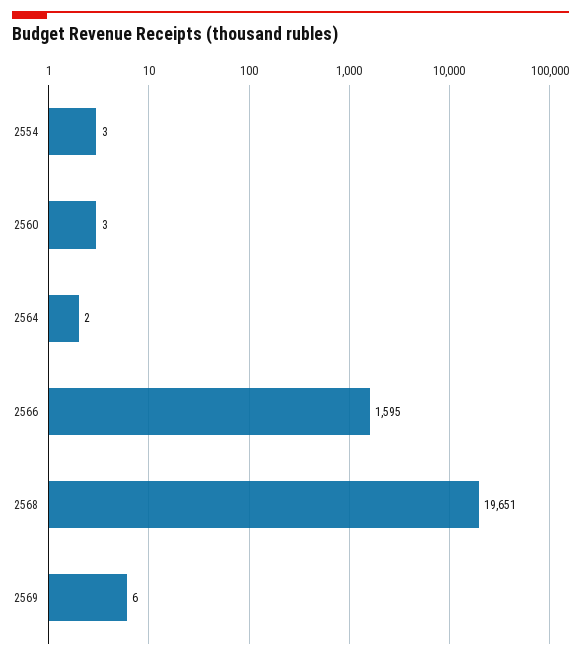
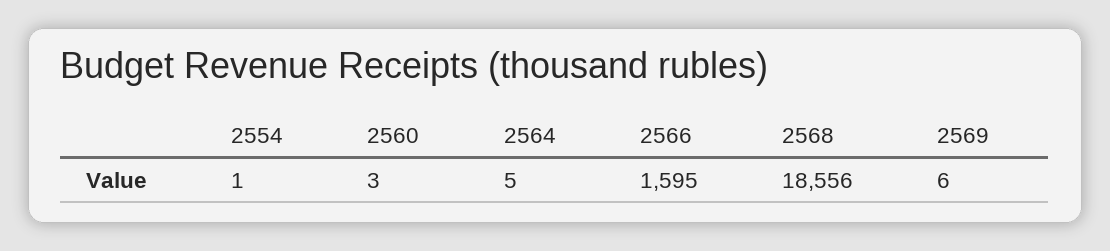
  {
-   "2554": 3,
+   "2554": 1,
    "2560": 3,
-   "2564": 2,
+   "2564": 5,
    "2566": 1595,
-   "2568": 19651,
+   "2568": 18556,
    "2569": 6
  }

